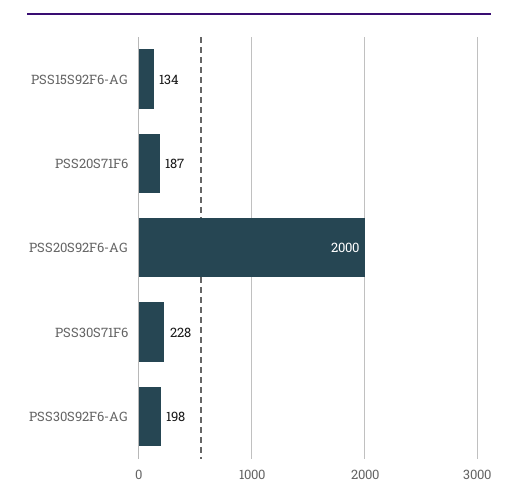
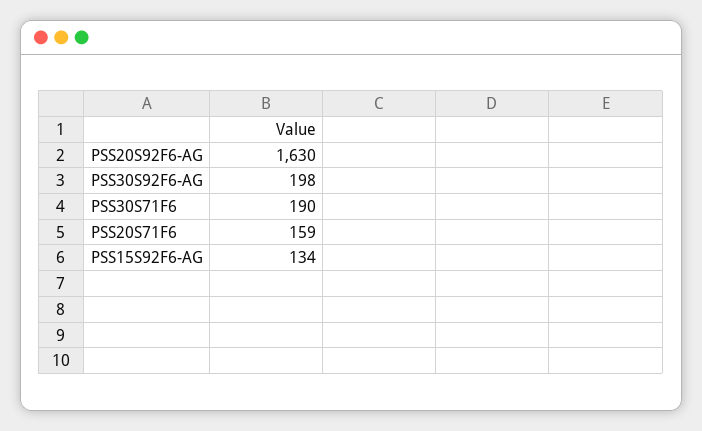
  {
    "PSS15S92F6-AG": 134,
-   "PSS20S71F6": 187,
+   "PSS20S71F6": 159,
-   "PSS20S92F6-AG": 2000,
+   "PSS20S92F6-AG": 1630,
-   "PSS30S71F6": 228,
+   "PSS30S71F6": 190,
    "PSS30S92F6-AG": 198
  }

